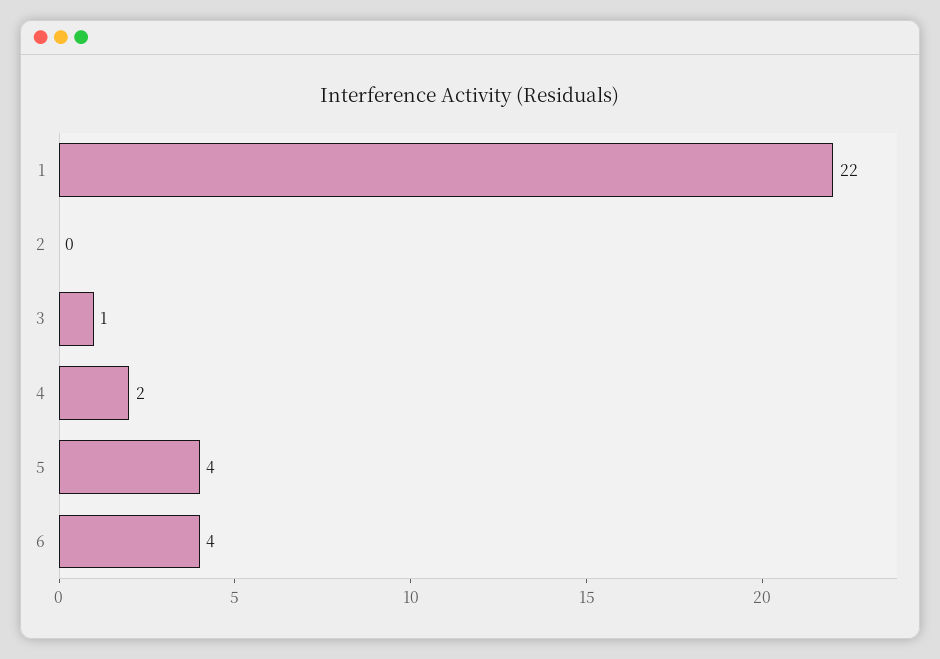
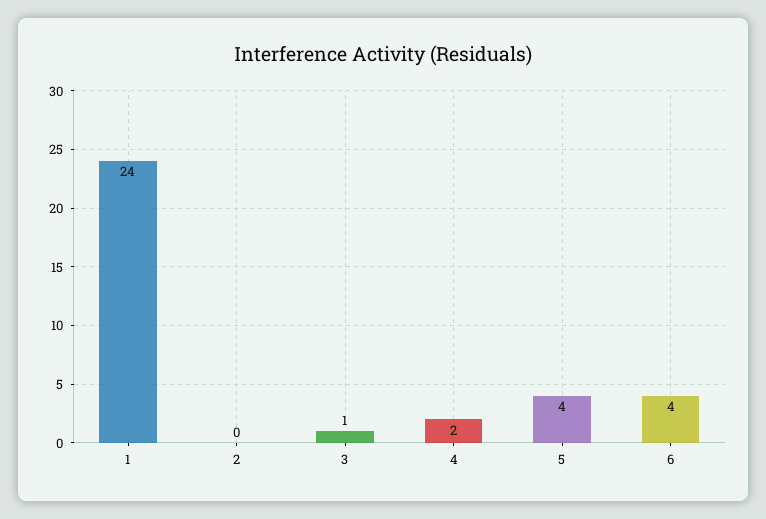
  {
-   "1": 22,
+   "1": 24,
    "2": 0,
    "3": 1,
    "4": 2,
    "5": 4,
    "6": 4
  }

